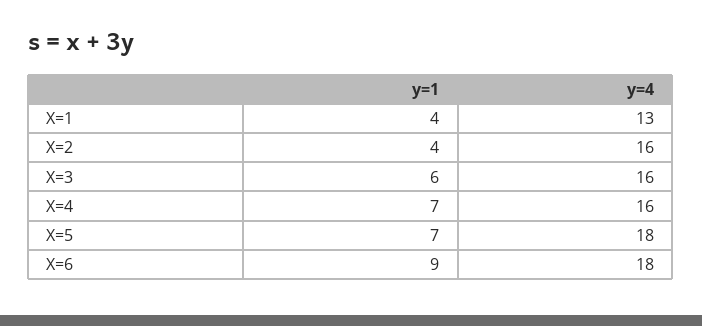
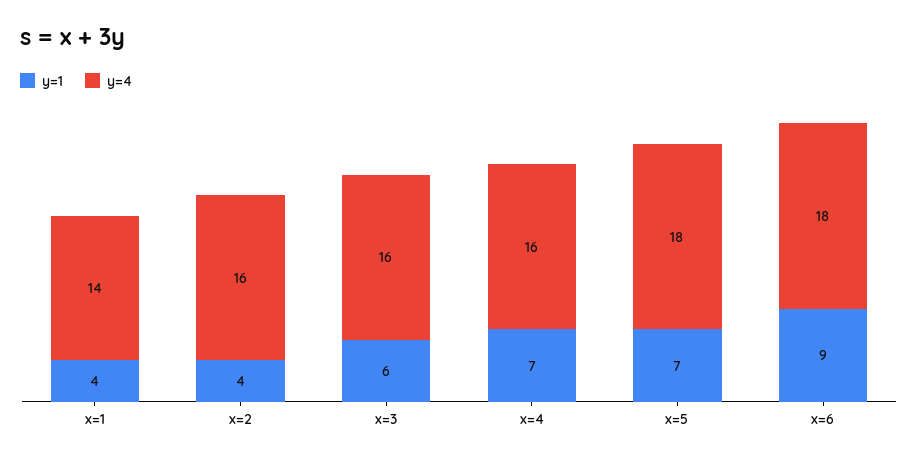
  {
    "y=1": {
      "X=1": 4,
      "X=2": 4,
      "X=3": 6,
      "X=4": 7,
      "X=5": 7,
      "X=6": 9
    },
    "y=4": {
-     "X=1": 13,
+     "X=1": 14,
      "X=2": 16,
      "X=3": 16,
      "X=4": 16,
      "X=5": 18,
      "X=6": 18
    }
  }

